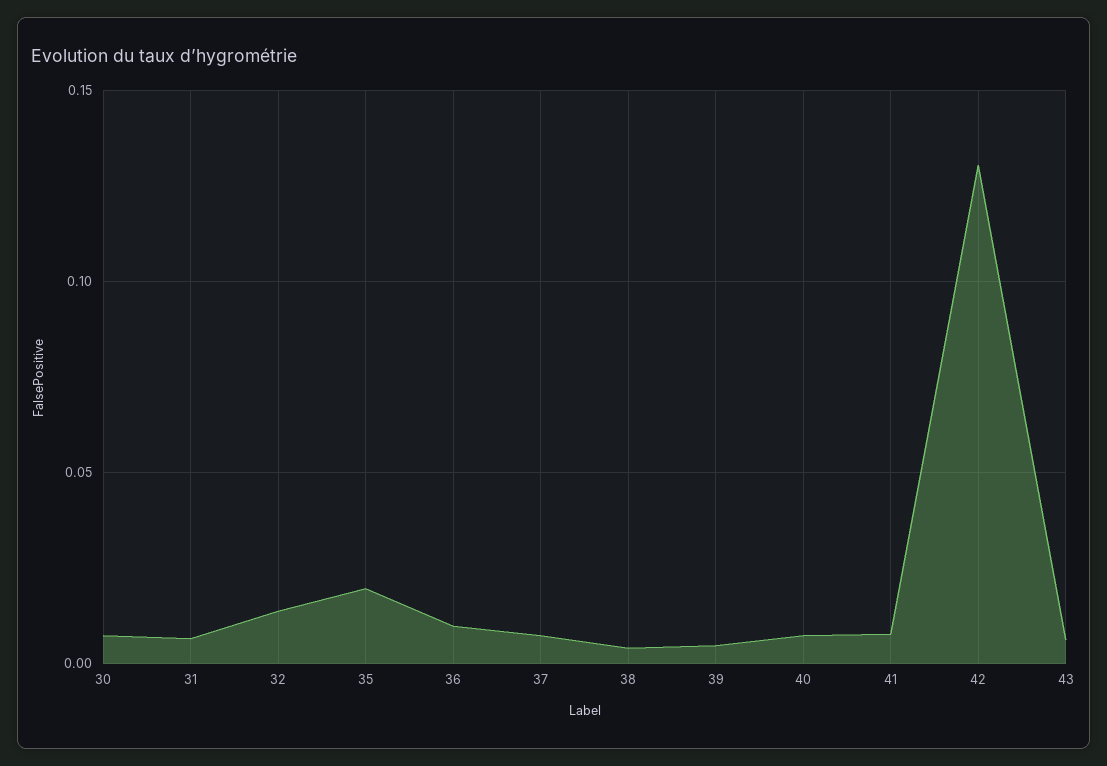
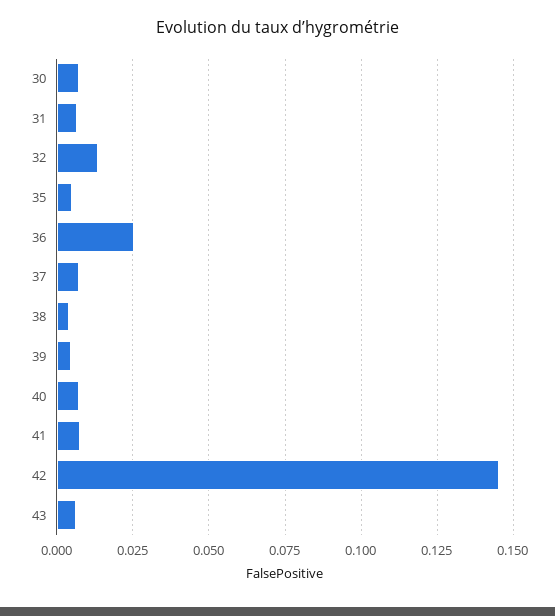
  {
    "30": 0.0075,
    "31": 0.0075,
    "32": 0.0125,
-   "35": 0.02,
+   "35": 0.005,
-   "36": 0.01,
+   "36": 0.025,
    "37": 0.0075,
    "38": 0.005,
    "39": 0.005,
    "40": 0.0075,
    "41": 0.0075,
-   "42": 0.13,
+   "42": 0.145,
    "43": 0.0075
  }

